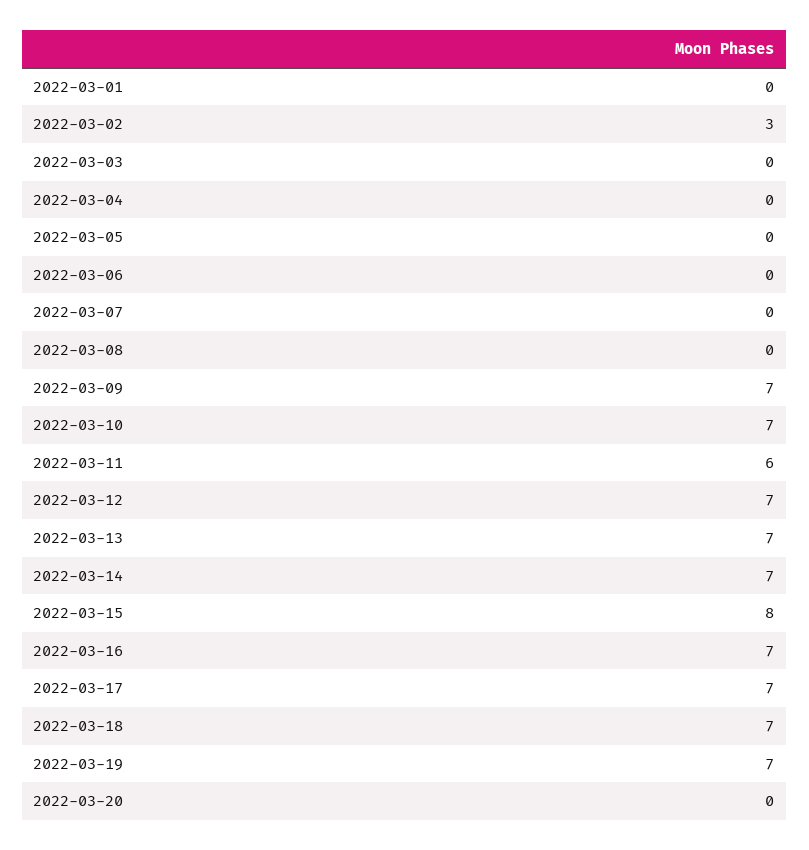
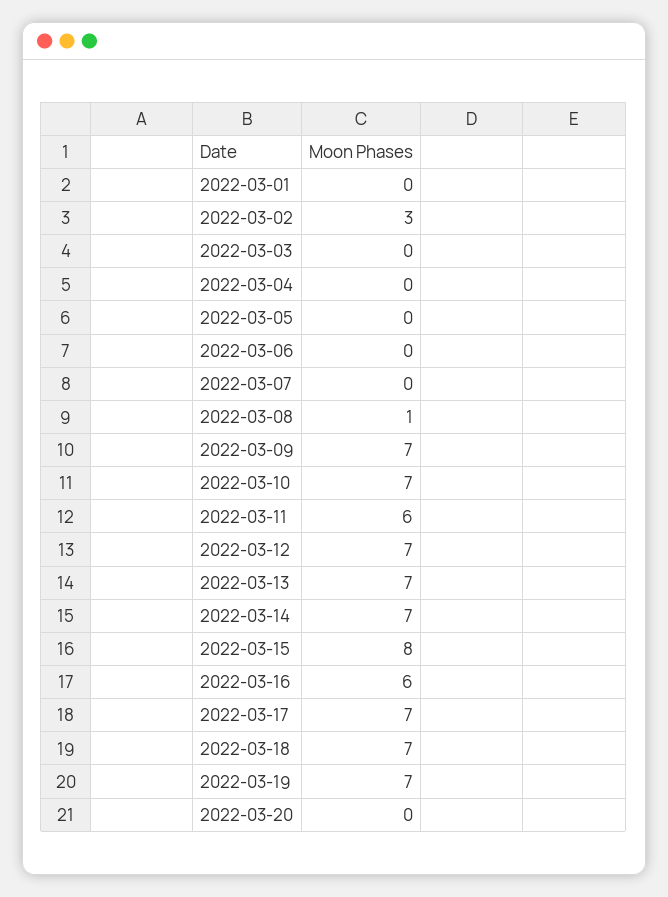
  {
    "2022-03-01": 0,
    "2022-03-02": 3,
    "2022-03-03": 0,
    "2022-03-04": 0,
    "2022-03-05": 0,
    "2022-03-06": 0,
    "2022-03-07": 0,
-   "2022-03-08": 0,
+   "2022-03-08": 1,
    "2022-03-09": 7,
    "2022-03-10": 7,
    "2022-03-11": 6,
    "2022-03-12": 7,
    "2022-03-13": 7,
    "2022-03-14": 7,
    "2022-03-15": 8,
-   "2022-03-16": 7,
+   "2022-03-16": 6,
    "2022-03-17": 7,
    "2022-03-18": 7,
    "2022-03-19": 7,
    "2022-03-20": 0
  }

